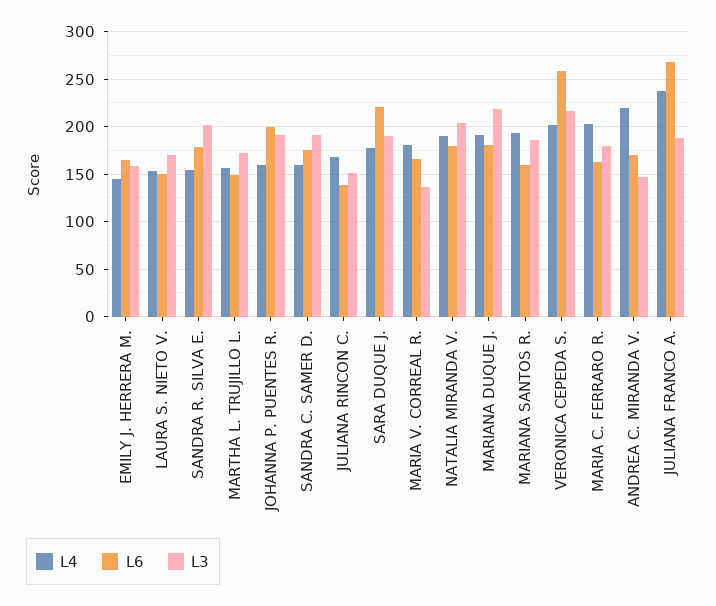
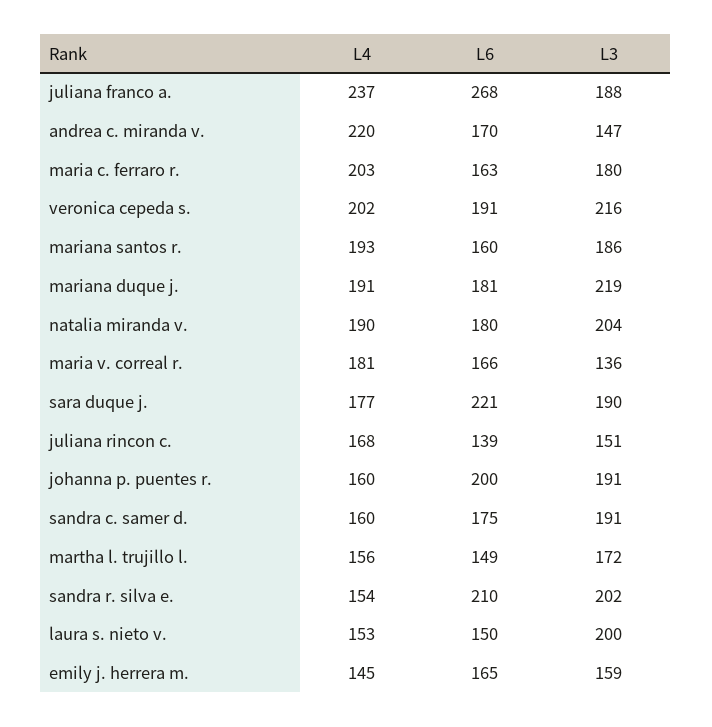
  {
    "L4": {
      "EMILY J. HERRERA M.": 145,
      "LAURA S. NIETO V.": 153,
      "SANDRA R. SILVA E.": 154,
      "MARTHA L. TRUJILLO L.": 156,
      "JOHANNA P. PUENTES R.": 160,
      "SANDRA C. SAMER D.": 160,
      "JULIANA RINCON C.": 168,
      "SARA DUQUE J.": 177,
      "MARIA V. CORREAL R.": 181,
      "NATALIA MIRANDA V.": 190,
      "MARIANA DUQUE J.": 191,
      "MARIANA SANTOS R.": 193,
      "VERONICA CEPEDA S.": 202,
      "MARIA C. FERRARO R.": 203,
      "ANDREA C. MIRANDA V.": 220,
      "JULIANA FRANCO A.": 237
    },
    "L6": {
      "EMILY J. HERRERA M.": 165,
      "LAURA S. NIETO V.": 150,
-     "SANDRA R. SILVA E.": 180,
+     "SANDRA R. SILVA E.": 210,
      "MARTHA L. TRUJILLO L.": 149,
      "JOHANNA P. PUENTES R.": 200,
      "SANDRA C. SAMER D.": 175,
      "JULIANA RINCON C.": 139,
      "SARA DUQUE J.": 221,
      "MARIA V. CORREAL R.": 166,
      "NATALIA MIRANDA V.": 180,
      "MARIANA DUQUE J.": 181,
      "MARIANA SANTOS R.": 160,
-     "VERONICA CEPEDA S.": 260,
+     "VERONICA CEPEDA S.": 191,
      "MARIA C. FERRARO R.": 163,
      "ANDREA C. MIRANDA V.": 170,
      "JULIANA FRANCO A.": 268
    },
    "L3": {
      "EMILY J. HERRERA M.": 159,
-     "LAURA S. NIETO V.": 170,
+     "LAURA S. NIETO V.": 200,
      "SANDRA R. SILVA E.": 202,
      "MARTHA L. TRUJILLO L.": 172,
      "JOHANNA P. PUENTES R.": 191,
      "SANDRA C. SAMER D.": 191,
      "JULIANA RINCON C.": 151,
      "SARA DUQUE J.": 190,
      "MARIA V. CORREAL R.": 136,
      "NATALIA MIRANDA V.": 204,
      "MARIANA DUQUE J.": 219,
      "MARIANA SANTOS R.": 186,
      "VERONICA CEPEDA S.": 216,
      "MARIA C. FERRARO R.": 180,
      "ANDREA C. MIRANDA V.": 147,
      "JULIANA FRANCO A.": 188
    }
  }

